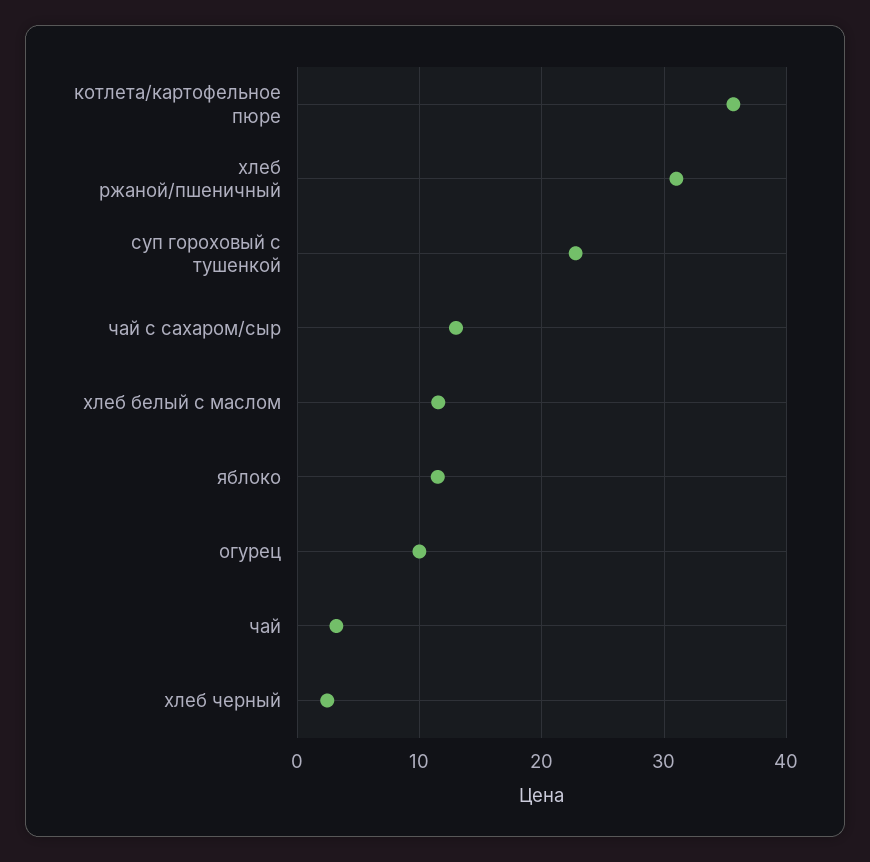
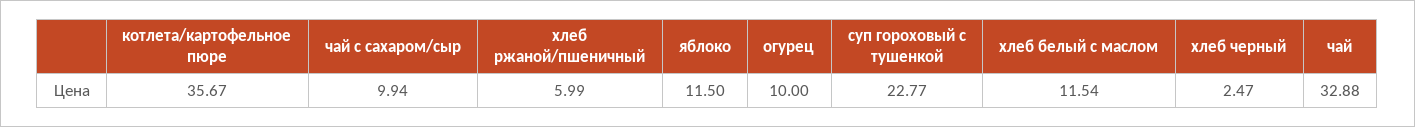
  {
    "котлета/картофельное пюре": 35.67,
-   "хлеб ржаной/пшеничный": 31,
+   "хлеб ржаной/пшеничный": 5.99,
    "суп гороховый с тушенкой": 22.77,
-   "чай с сахаром/сыр": 13,
+   "чай с сахаром/сыр": 9.94,
    "хлеб белый с маслом": 11.54,
    "яблоко": 11.5,
    "огурец": 10,
-   "чай": 3,
+   "чай": 32.88,
    "хлеб черный": 2.47
  }

